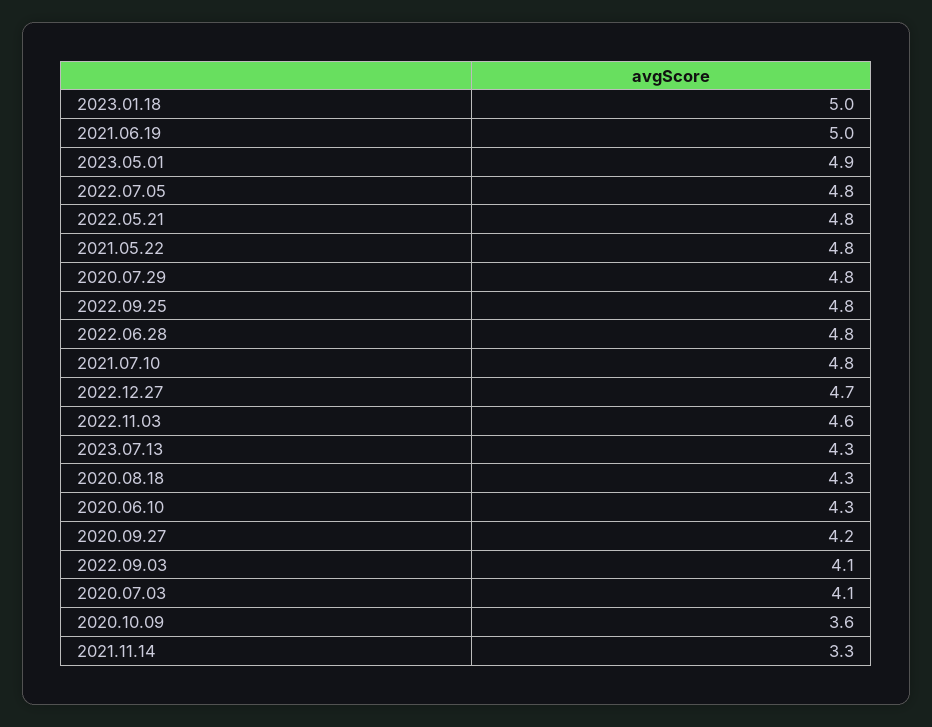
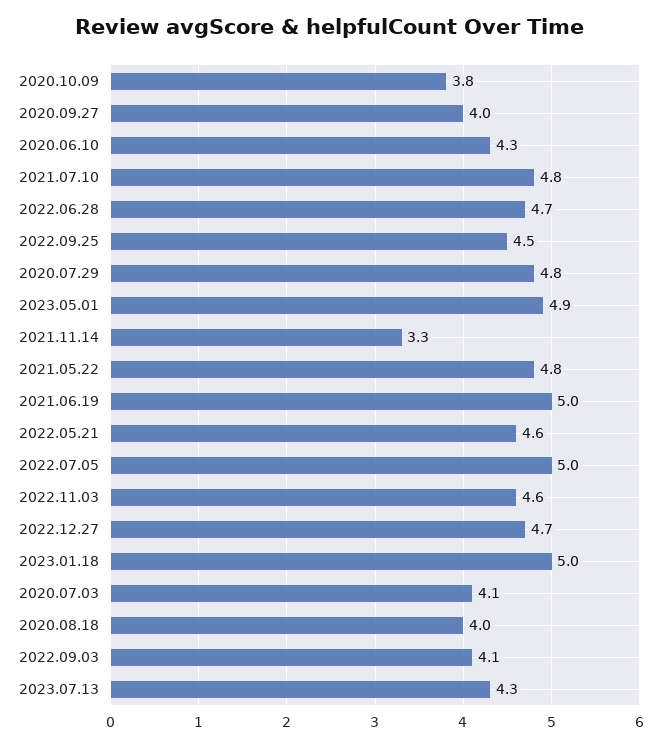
  {
    "2023.01.18": 5,
    "2021.06.19": 5,
    "2023.05.01": 4.9,
-   "2022.07.05": 4.8,
+   "2022.07.05": 5,
-   "2022.05.21": 4.8,
+   "2022.05.21": 4.6,
    "2021.05.22": 4.8,
    "2020.07.29": 4.8,
-   "2022.09.25": 4.8,
+   "2022.09.25": 4.5,
-   "2022.06.28": 4.8,
+   "2022.06.28": 4.7,
    "2021.07.10": 4.8,
    "2022.12.27": 4.7,
    "2022.11.03": 4.6,
    "2023.07.13": 4.3,
-   "2020.08.18": 4.3,
+   "2020.08.18": 4,
    "2020.06.10": 4.3,
-   "2020.09.27": 4.2,
+   "2020.09.27": 4,
    "2022.09.03": 4.1,
    "2020.07.03": 4.1,
-   "2020.10.09": 3.6,
+   "2020.10.09": 3.8,
    "2021.11.14": 3.3
  }

